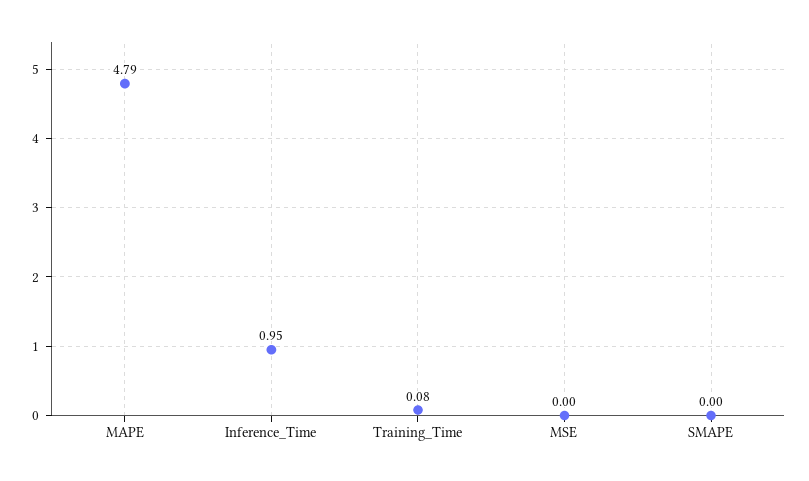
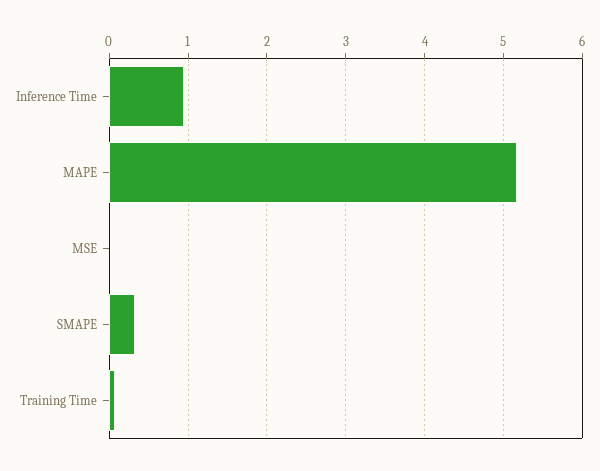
  {
-   "MAPE": 4.79,
+   "MAPE": 5.2,
    "Inference_Time": 0.95,
    "Training_Time": 0.08,
    "MSE": 0,
-   "SMAPE": 0
+   "SMAPE": 0.3
  }

